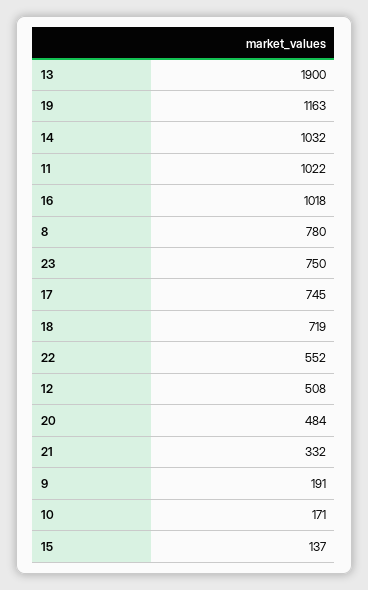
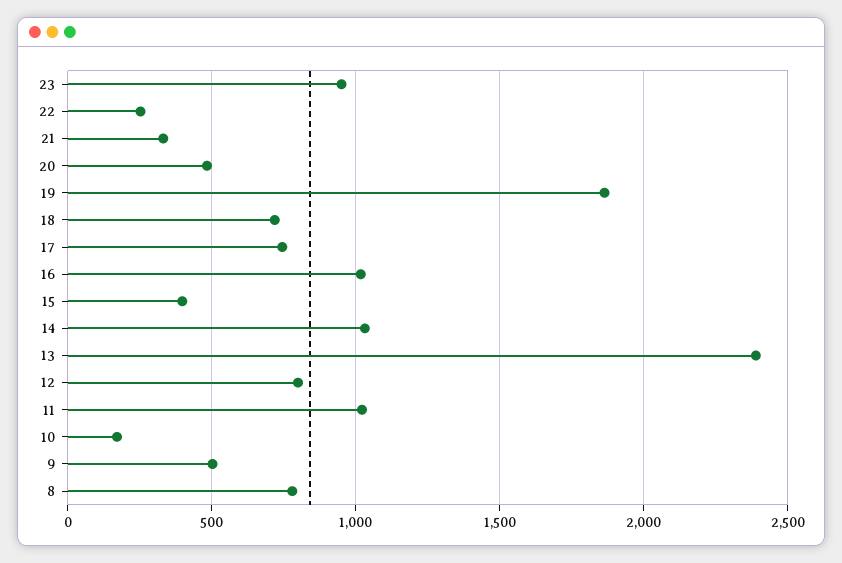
  {
-   "13": 1900,
+   "13": 2400,
-   "19": 1163,
+   "19": 1850,
    "14": 1032,
    "11": 1022,
    "16": 1018,
    "8": 780,
-   "23": 750,
+   "23": 950,
    "17": 745,
    "18": 719,
-   "22": 552,
+   "22": 250,
-   "12": 508,
+   "12": 800,
    "20": 484,
    "21": 332,
-   "9": 191,
+   "9": 500,
    "10": 171,
-   "15": 137
+   "15": 400
  }

